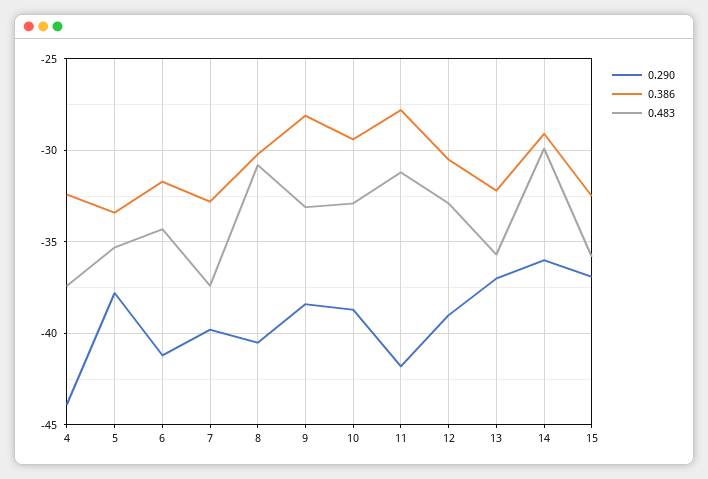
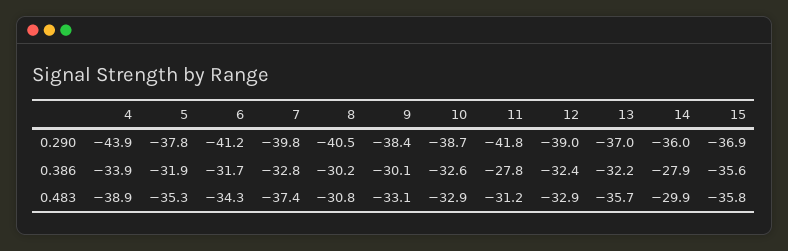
  {
    "0.290": {
      "4": -43.9,
      "5": -37.8,
      "6": -41.2,
      "7": -39.8,
      "8": -40.5,
      "9": -38.4,
      "10": -38.7,
      "11": -41.8,
      "12": -39,
      "13": -37,
      "14": -36,
      "15": -36.9
    },
    "0.386": {
-     "4": -32.5,
+     "4": -33.9,
-     "5": -33.5,
+     "5": -31.9,
      "6": -31.7,
      "7": -32.8,
      "8": -30.2,
-     "9": -28,
+     "9": -30.1,
-     "10": -29.5,
+     "10": -32.6,
      "11": -27.8,
-     "12": -30.5,
+     "12": -32.4,
      "13": -32.2,
-     "14": -29,
+     "14": -27.9,
-     "15": -32.5
+     "15": -35.6
    },
    "0.483": {
-     "4": -37.5,
+     "4": -38.9,
      "5": -35.3,
      "6": -34.3,
      "7": -37.4,
      "8": -30.8,
      "9": -33.1,
      "10": -32.9,
      "11": -31.2,
      "12": -32.9,
      "13": -35.7,
      "14": -29.9,
      "15": -35.8
    }
  }

